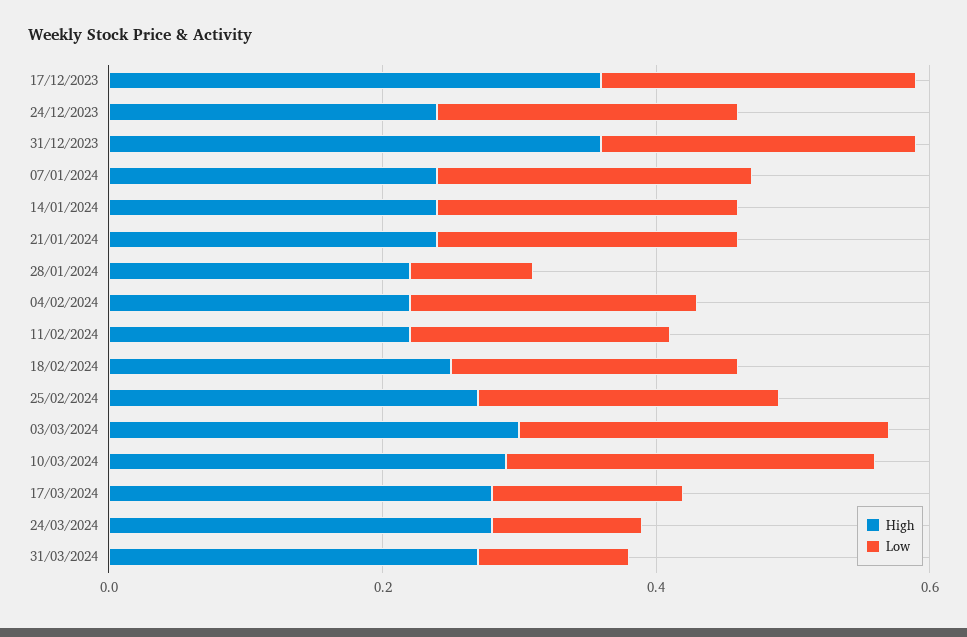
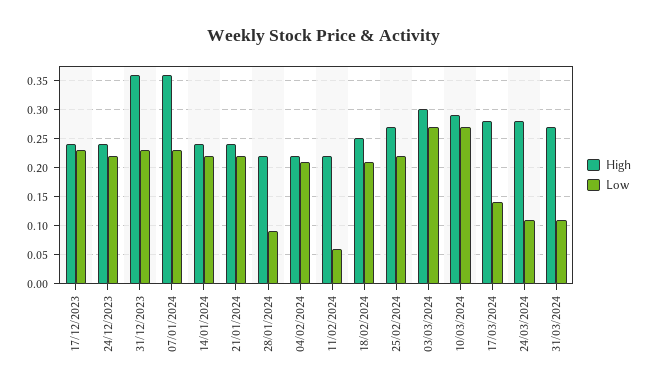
  {
    "High": {
-     "17/12/2023": 0.35,
+     "17/12/2023": 0.25,
      "24/12/2023": 0.25,
      "31/12/2023": 0.35,
-     "07/01/2024": 0.25,
+     "07/01/2024": 0.35,
      "14/01/2024": 0.25,
      "21/01/2024": 0.25,
      "28/01/2024": 0.2,
      "04/02/2024": 0.2,
      "11/02/2024": 0.2,
      "18/02/2024": 0.25,
      "25/02/2024": 0.25,
      "03/03/2024": 0.3,
      "10/03/2024": 0.3,
      "17/03/2024": 0.3,
      "24/03/2024": 0.3,
      "31/03/2024": 0.25
    },
    "Low": {
      "17/12/2023": 0.25,
      "24/12/2023": 0.2,
      "31/12/2023": 0.25,
      "07/01/2024": 0.25,
      "14/01/2024": 0.2,
      "21/01/2024": 0.2,
      "28/01/2024": 0.1,
      "04/02/2024": 0.2,
-     "11/02/2024": 0.2,
+     "11/02/2024": 0.05,
      "18/02/2024": 0.2,
      "25/02/2024": 0.2,
      "03/03/2024": 0.25,
      "10/03/2024": 0.25,
      "17/03/2024": 0.15,
      "24/03/2024": 0.1,
      "31/03/2024": 0.1
    }
  }

